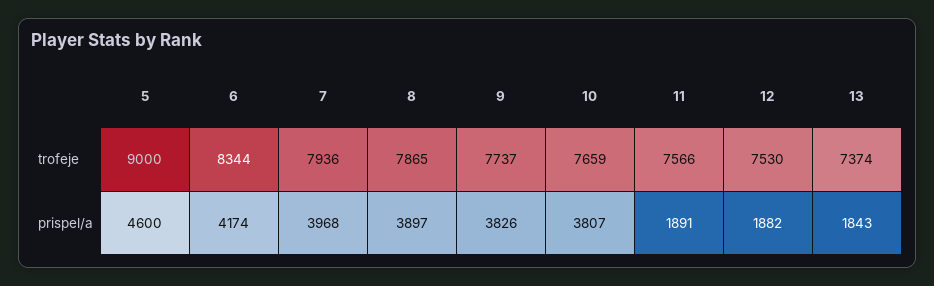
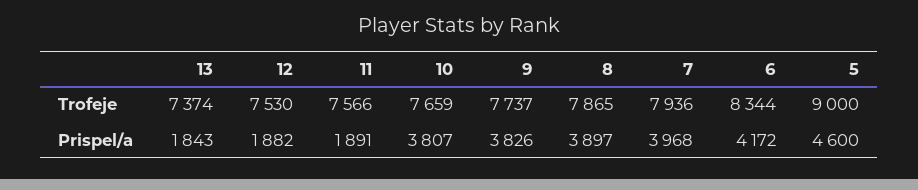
  {
    "5": {
      "trofeje": 9000,
      "prispel/a": 4600
    },
    "6": {
      "trofeje": 8344,
-     "prispel/a": 4174
+     "prispel/a": 4172
    },
    "7": {
      "trofeje": 7936,
      "prispel/a": 3968
    },
    "8": {
      "trofeje": 7865,
      "prispel/a": 3897
    },
    "9": {
      "trofeje": 7737,
      "prispel/a": 3826
    },
    "10": {
      "trofeje": 7659,
      "prispel/a": 3807
    },
    "11": {
      "trofeje": 7566,
      "prispel/a": 1891
    },
    "12": {
      "trofeje": 7530,
      "prispel/a": 1882
    },
    "13": {
      "trofeje": 7374,
      "prispel/a": 1843
    }
  }

